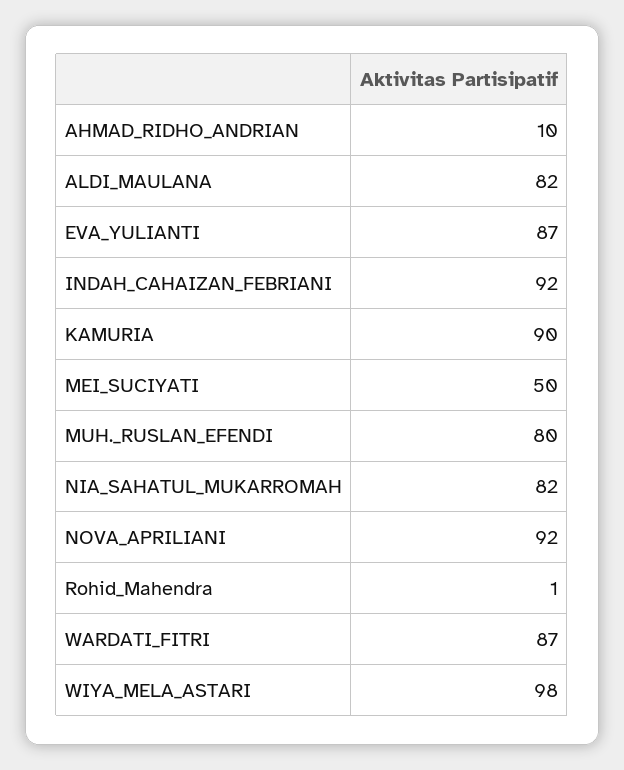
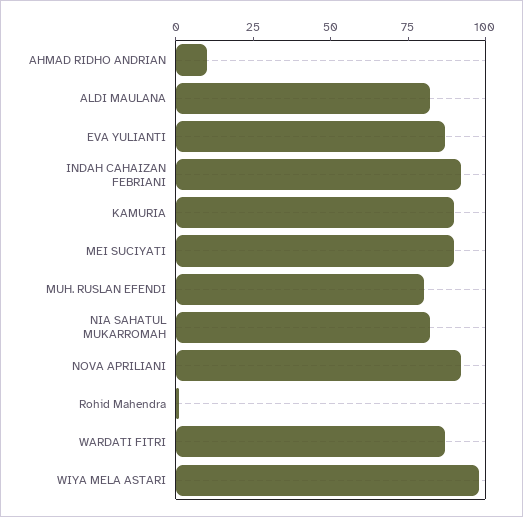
  {
    "AHMAD_RIDHO_ANDRIAN": 10,
    "ALDI_MAULANA": 82,
    "EVA_YULIANTI": 87,
    "INDAH_CAHAIZAN_FEBRIANI": 92,
    "KAMURIA": 90,
-   "MEI_SUCIYATI": 50,
+   "MEI_SUCIYATI": 90,
    "MUH._RUSLAN_EFENDI": 80,
    "NIA_SAHATUL_MUKARROMAH": 82,
    "NOVA_APRILIANI": 92,
    "Rohid_Mahendra": 1,
    "WARDATI_FITRI": 87,
    "WIYA_MELA_ASTARI": 98
  }

